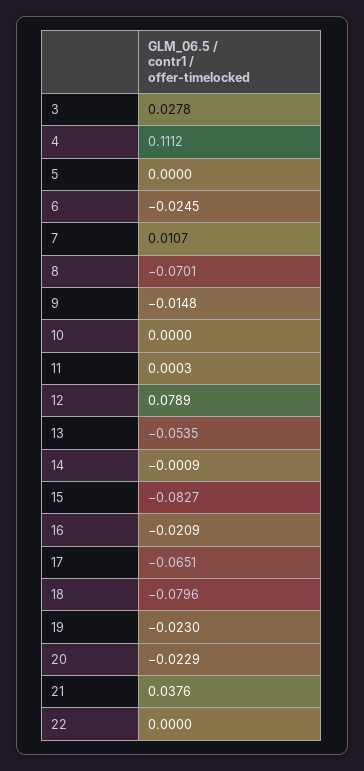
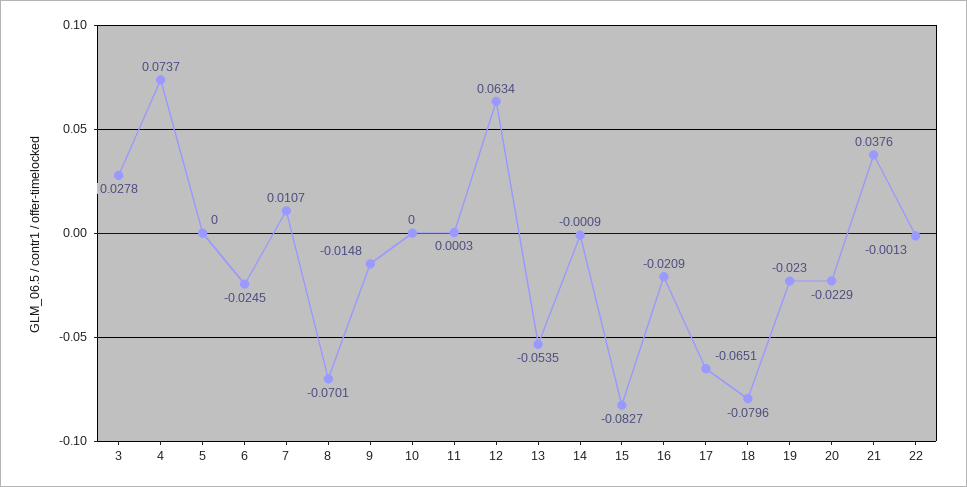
  {
    "3": 0.0278,
-   "4": 0.1112,
+   "4": 0.0737,
    "5": 0,
    "6": -0.0245,
    "7": 0.0107,
    "8": -0.0701,
    "9": -0.0148,
    "10": 0,
    "11": 0.0003,
-   "12": 0.0789,
+   "12": 0.0634,
    "13": -0.0535,
    "14": -0.0009,
    "15": -0.0827,
    "16": -0.0209,
    "17": -0.0651,
    "18": -0.0796,
    "19": -0.023,
    "20": -0.0229,
    "21": 0.0376,
-   "22": 0
+   "22": -0.0013
  }

